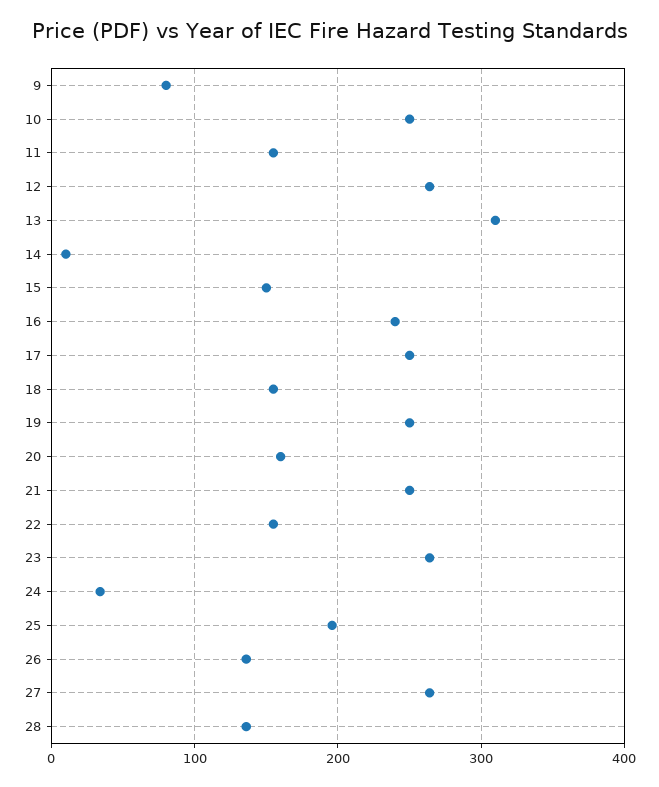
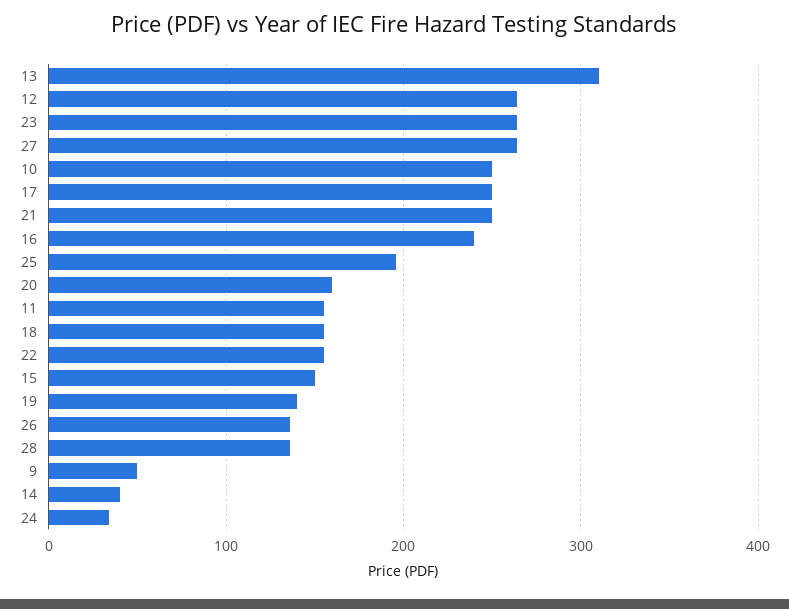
  {
-   "9": 80,
+   "9": 50,
    "10": 250,
    "11": 160,
    "12": 260,
    "13": 310,
-   "14": 10,
+   "14": 40,
    "15": 150,
    "16": 240,
    "17": 250,
    "18": 160,
-   "19": 250,
+   "19": 140,
    "20": 160,
    "21": 250,
    "22": 160,
    "23": 260,
    "24": 30,
    "25": 200,
    "26": 140,
    "27": 260,
    "28": 140
  }

